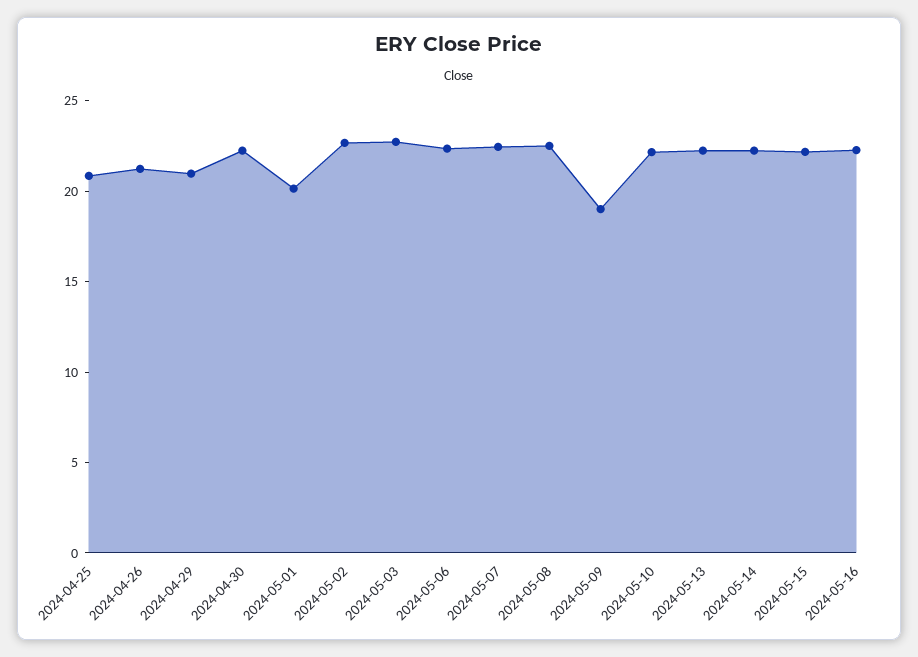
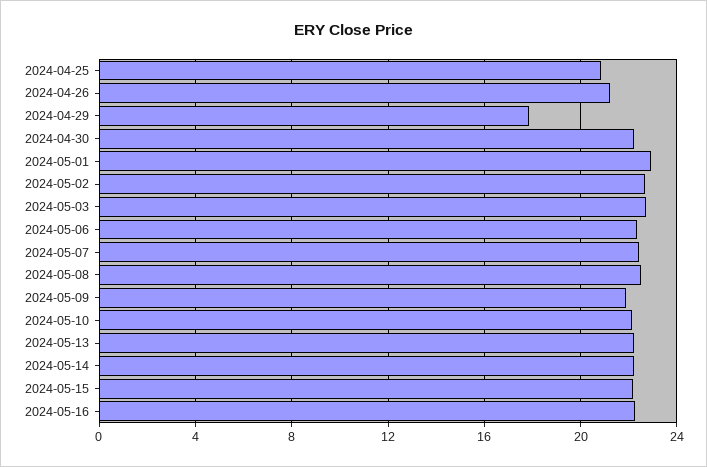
  {
    "2024-04-25": 21,
    "2024-04-26": 21,
-   "2024-04-29": 21,
+   "2024-04-29": 18,
    "2024-04-30": 22,
-   "2024-05-01": 20,
+   "2024-05-01": 23,
    "2024-05-02": 22.5,
    "2024-05-03": 22.5,
    "2024-05-06": 22.5,
    "2024-05-07": 22.5,
    "2024-05-08": 22.5,
-   "2024-05-09": 19,
+   "2024-05-09": 22,
    "2024-05-10": 22,
    "2024-05-13": 22,
    "2024-05-14": 22,
    "2024-05-15": 22,
    "2024-05-16": 22.5
  }

